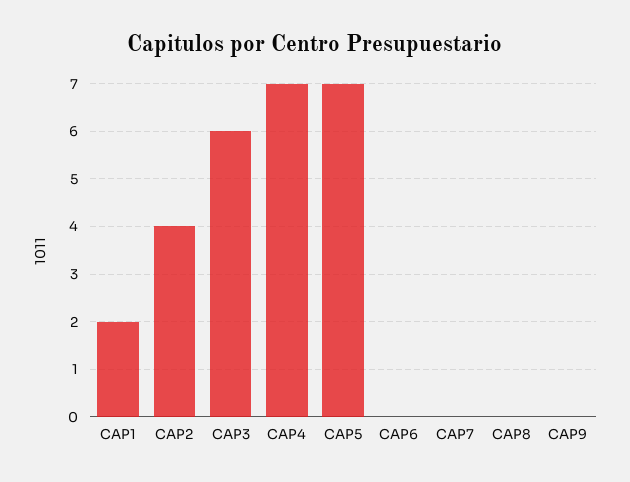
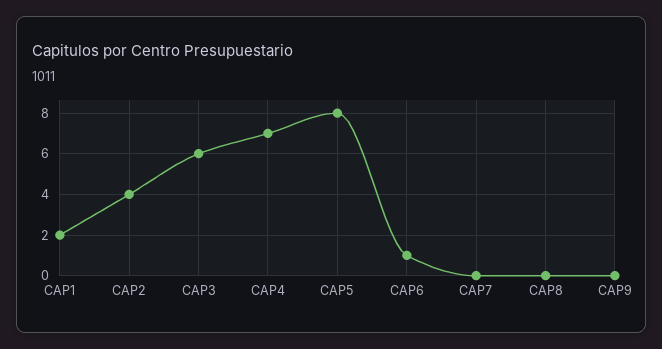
  {
    "CAP1": 2,
    "CAP2": 4,
    "CAP3": 6,
    "CAP4": 7,
-   "CAP5": 7,
+   "CAP5": 8,
-   "CAP6": 0,
+   "CAP6": 1,
    "CAP7": 0,
    "CAP8": 0,
    "CAP9": 0
  }

